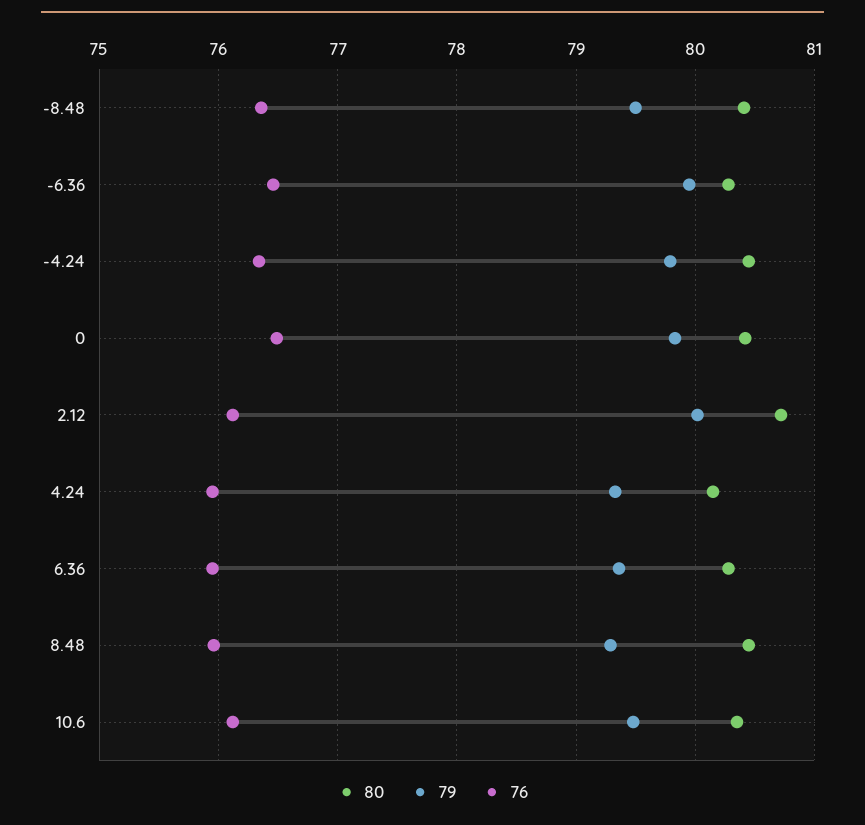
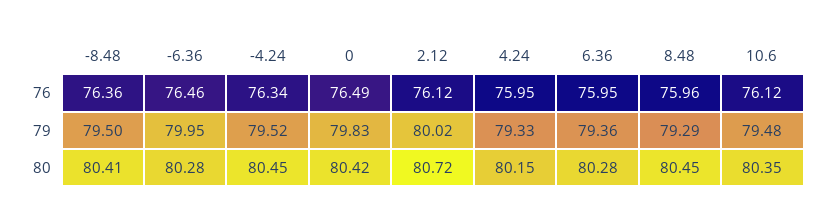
  {
    "80": {
      "-8.48": 80.41,
      "-6.36": 80.28,
      "-4.24": 80.45,
      "0": 80.42,
      "2.12": 80.72,
      "4.24": 80.15,
      "6.36": 80.28,
      "8.48": 80.45,
      "10.6": 80.35
    },
    "79": {
      "-8.48": 79.5,
      "-6.36": 79.95,
-     "-4.24": 79.8,
+     "-4.24": 79.52,
      "0": 79.83,
      "2.12": 80.02,
      "4.24": 79.33,
      "6.36": 79.36,
      "8.48": 79.29,
      "10.6": 79.48
    },
    "76": {
      "-8.48": 76.36,
      "-6.36": 76.46,
      "-4.24": 76.34,
      "0": 76.49,
      "2.12": 76.12,
      "4.24": 75.95,
      "6.36": 75.95,
      "8.48": 75.96,
      "10.6": 76.12
    }
  }

